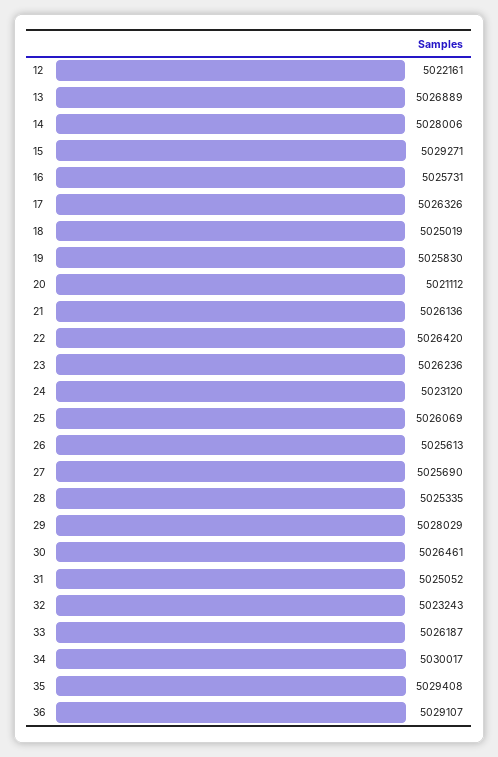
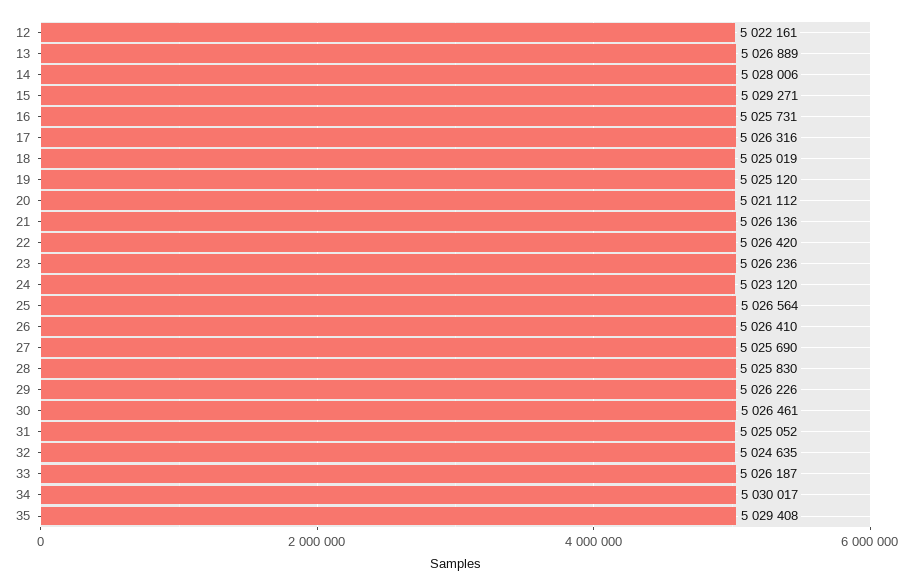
  {
    "12": 5022161,
    "13": 5026889,
    "14": 5028006,
    "15": 5029271,
    "16": 5025731,
-   "17": 5026326,
+   "17": 5026316,
    "18": 5025019,
-   "19": 5025830,
+   "19": 5025120,
    "20": 5021112,
    "21": 5026136,
    "22": 5026420,
    "23": 5026236,
    "24": 5023120,
-   "25": 5026069,
+   "25": 5026564,
-   "26": 5025613,
+   "26": 5026410,
    "27": 5025690,
-   "28": 5025335,
+   "28": 5025830,
-   "29": 5028029,
+   "29": 5026226,
    "30": 5026461,
    "31": 5025052,
-   "32": 5023243,
+   "32": 5024635,
    "33": 5026187,
    "34": 5030017,
-   "35": 5029408,
+   "35": 5029408
-   "36": 5029107
  }

